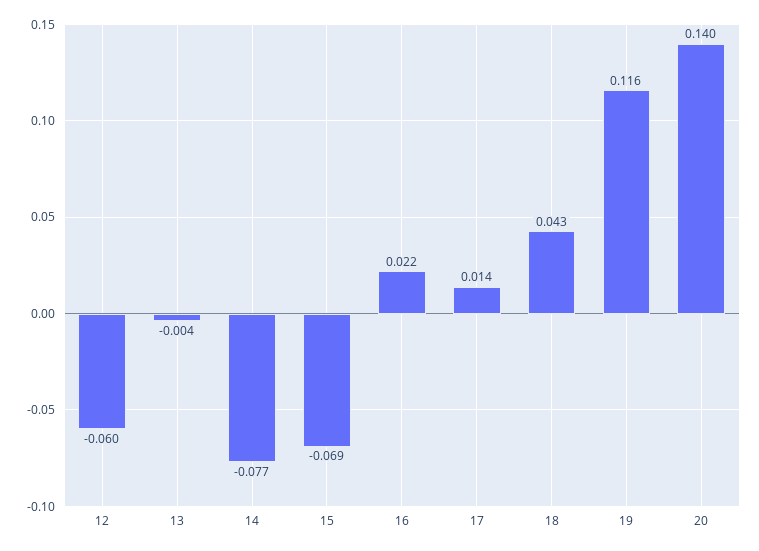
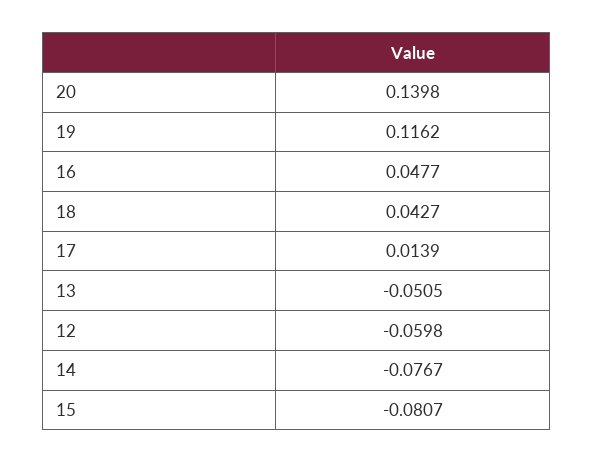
  {
    "12": -0.0598,
-   "13": -0.004,
+   "13": -0.0505,
    "14": -0.0767,
-   "15": -0.069,
+   "15": -0.0807,
-   "16": 0.022,
+   "16": 0.0477,
    "17": 0.0139,
    "18": 0.0427,
    "19": 0.1162,
    "20": 0.1398
  }

